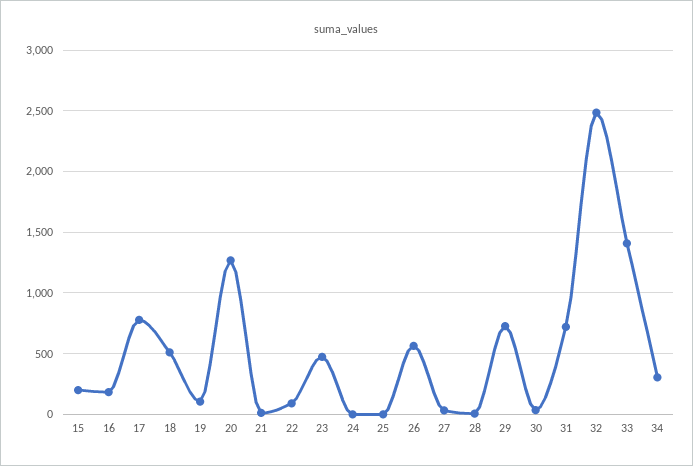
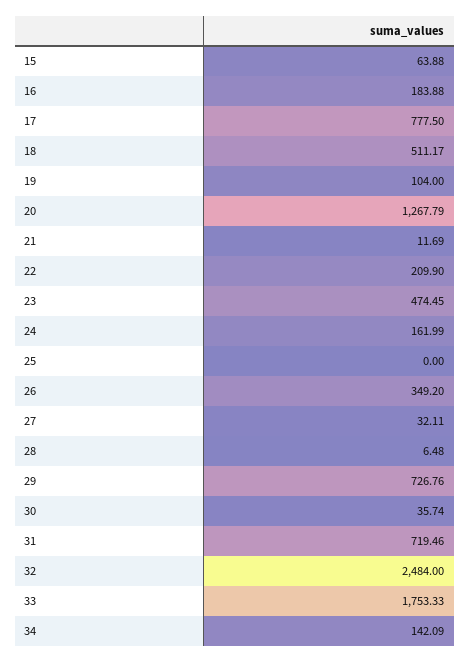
  {
-   "15": 200,
+   "15": 63.88,
    "16": 183.88,
    "17": 777.5,
    "18": 511.17,
    "19": 104,
    "20": 1267.79,
    "21": 11.69,
-   "22": 100,
+   "22": 209.9,
    "23": 474.45,
-   "24": 0,
+   "24": 161.99,
    "25": 0,
-   "26": 550,
+   "26": 349.2,
    "27": 32.11,
    "28": 6.48,
    "29": 726.76,
    "30": 35.74,
    "31": 719.46,
    "32": 2484,
-   "33": 1400,
+   "33": 1753.33,
-   "34": 300
+   "34": 142.09
  }

